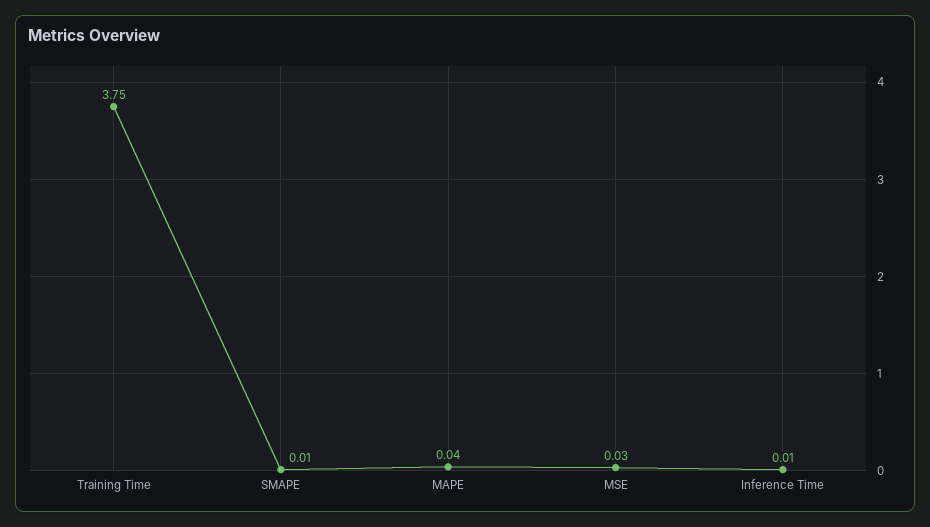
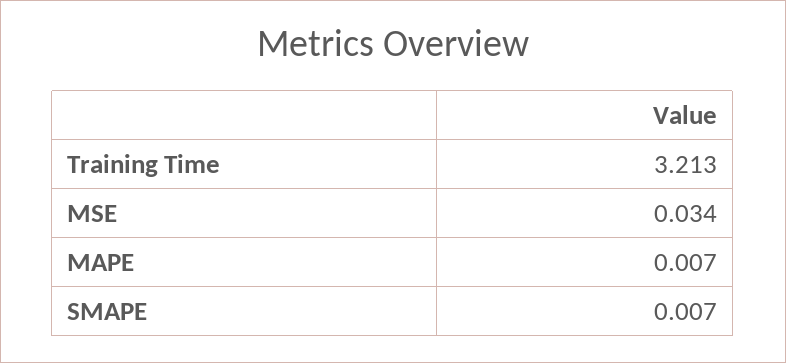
  {
-   "Training Time": 3.75,
+   "Training Time": 3.213,
    "SMAPE": 0.007,
-   "MAPE": 0.04,
+   "MAPE": 0.007,
-   "MSE": 0.034,
+   "MSE": 0.034
-   "Inference Time": 0.01
  }

